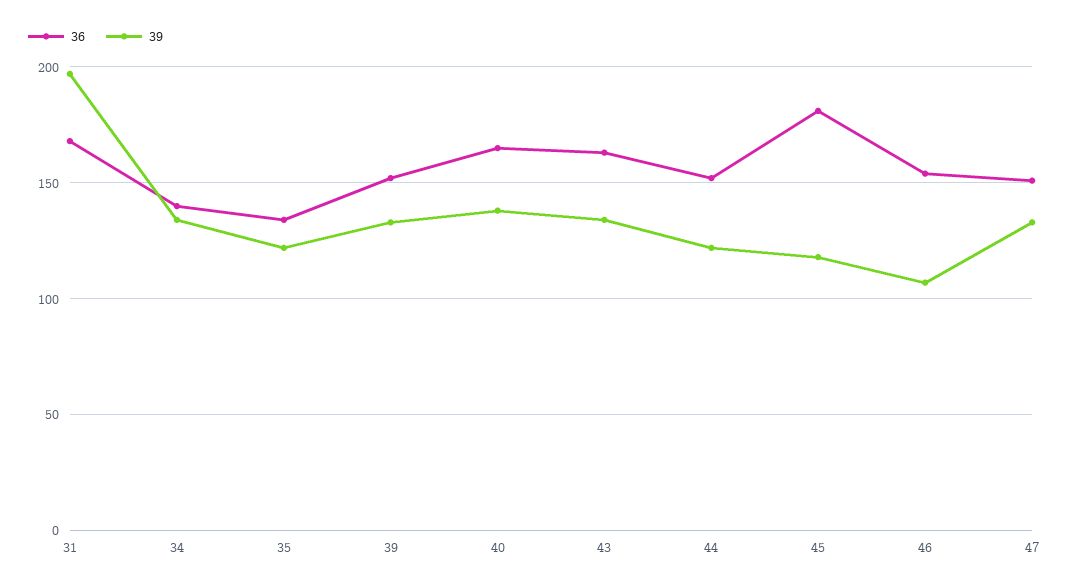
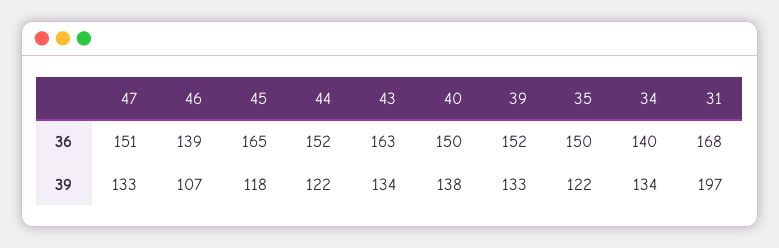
  {
    "36": {
      "31": 168,
      "34": 140,
-     "35": 135,
+     "35": 150,
      "39": 152,
-     "40": 165,
+     "40": 150,
      "43": 163,
      "44": 152,
-     "45": 180,
+     "45": 165,
-     "46": 155,
+     "46": 139,
      "47": 151
    },
    "39": {
      "31": 197,
      "34": 134,
      "35": 122,
      "39": 133,
      "40": 138,
      "43": 134,
      "44": 122,
      "45": 118,
      "46": 107,
      "47": 133
    }
  }

